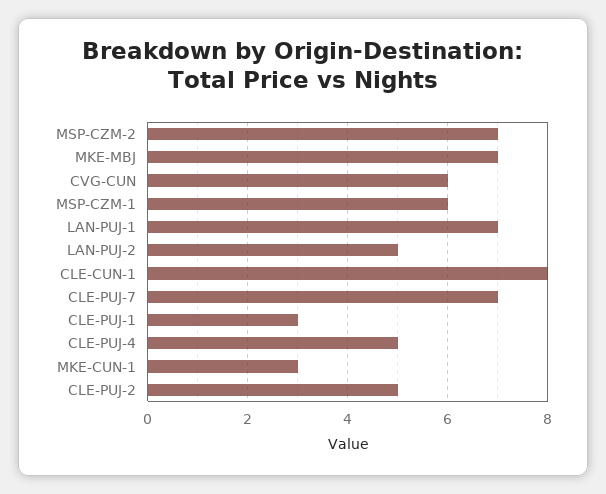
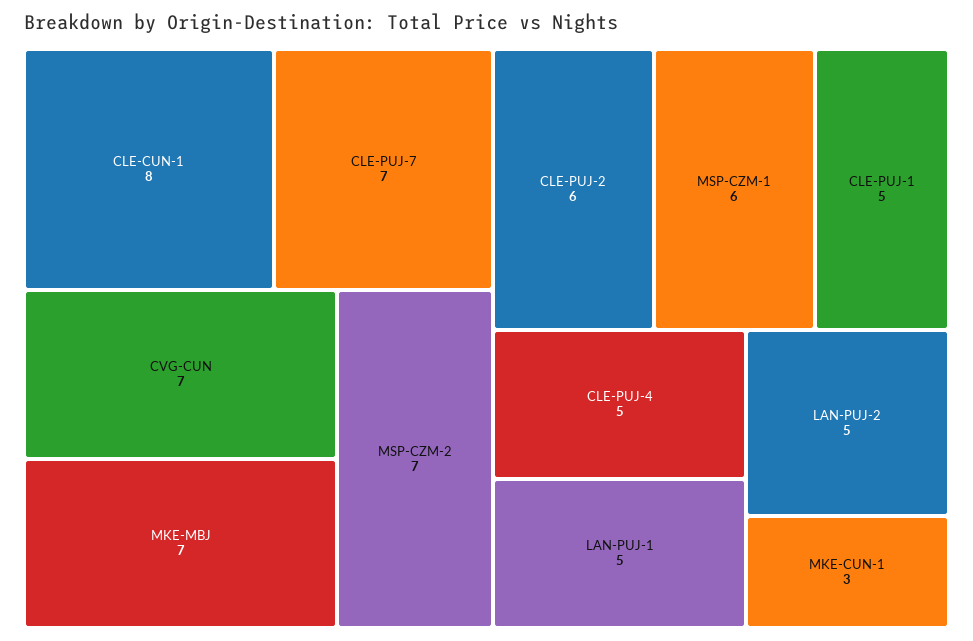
  {
    "MSP-CZM-2": 7,
    "MKE-MBJ": 7,
-   "CVG-CUN": 6,
+   "CVG-CUN": 7,
    "MSP-CZM-1": 6,
-   "LAN-PUJ-1": 7,
+   "LAN-PUJ-1": 5,
    "LAN-PUJ-2": 5,
    "CLE-CUN-1": 8,
    "CLE-PUJ-7": 7,
-   "CLE-PUJ-1": 3,
+   "CLE-PUJ-1": 5,
    "CLE-PUJ-4": 5,
    "MKE-CUN-1": 3,
-   "CLE-PUJ-2": 5
+   "CLE-PUJ-2": 6
  }

